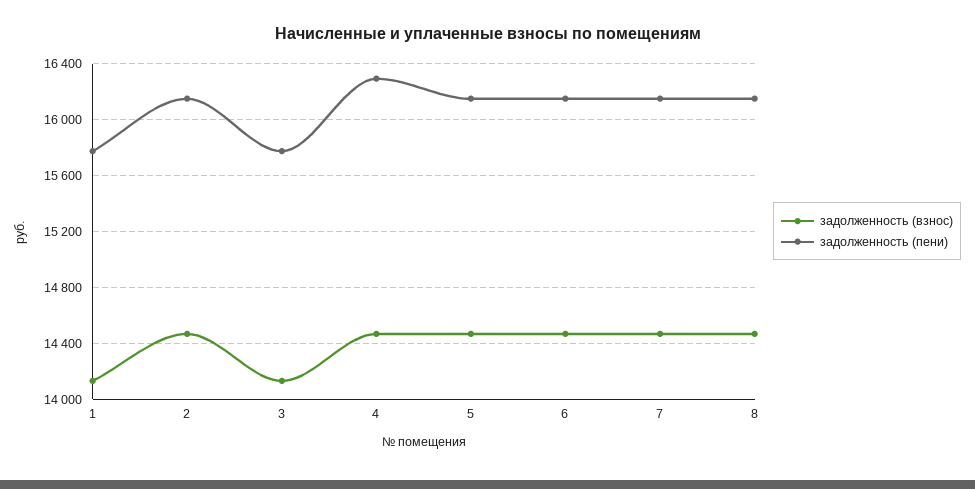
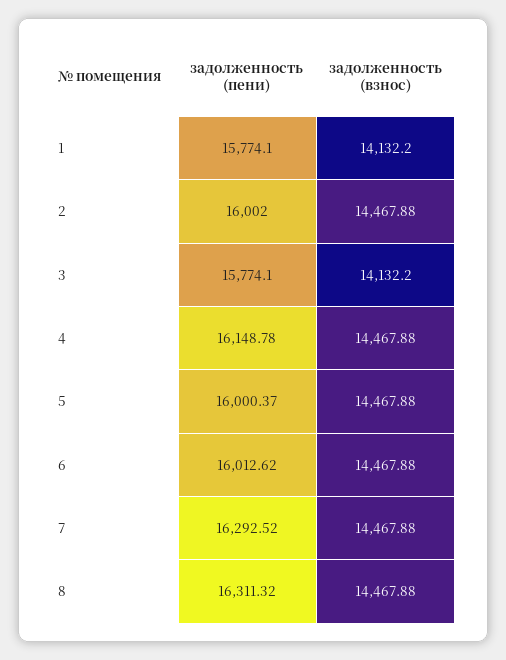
  {
    "задолженность (взнос)": {
      "1": 14132.2,
      "2": 14467.88,
      "3": 14132.2,
      "4": 14467.88,
      "5": 14467.88,
      "6": 14467.88,
      "7": 14467.88,
      "8": 14467.88
    },
    "задолженность (пени)": {
      "1": 15774.1,
-     "2": 16150,
+     "2": 16002,
      "3": 15774.1,
-     "4": 16300,
+     "4": 16148.78,
-     "5": 16150,
+     "5": 16000.37,
-     "6": 16150,
+     "6": 16012.62,
-     "7": 16150,
+     "7": 16292.52,
-     "8": 16150
+     "8": 16311.32
    }
  }

